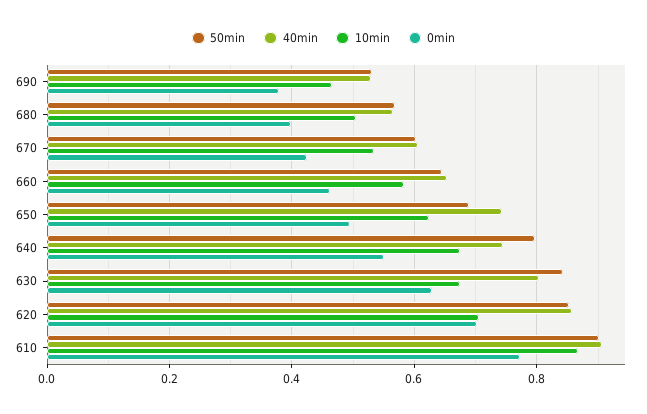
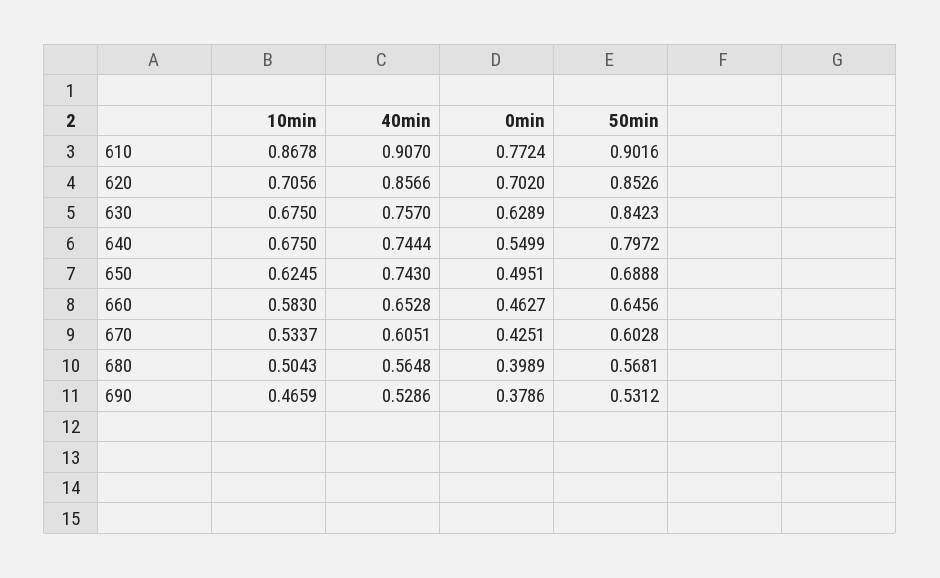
  {
    "50min": {
      "690": 0.5312,
      "680": 0.5681,
      "670": 0.6028,
      "660": 0.6456,
      "650": 0.6888,
      "640": 0.7972,
      "630": 0.8423,
      "620": 0.8526,
      "610": 0.9016
    },
    "40min": {
      "690": 0.5286,
      "680": 0.5648,
      "670": 0.6051,
      "660": 0.6528,
      "650": 0.743,
      "640": 0.7444,
-     "630": 0.8,
+     "630": 0.757,
      "620": 0.8566,
      "610": 0.907
    },
    "10min": {
      "690": 0.4659,
      "680": 0.5043,
      "670": 0.5337,
      "660": 0.583,
      "650": 0.6245,
      "640": 0.675,
      "630": 0.675,
      "620": 0.7056,
      "610": 0.8678
    },
    "0min": {
      "690": 0.3786,
      "680": 0.3989,
      "670": 0.4251,
      "660": 0.4627,
      "650": 0.4951,
      "640": 0.5499,
      "630": 0.6289,
      "620": 0.702,
      "610": 0.7724
    }
  }

